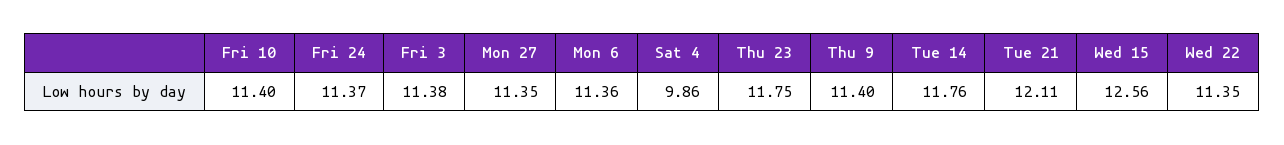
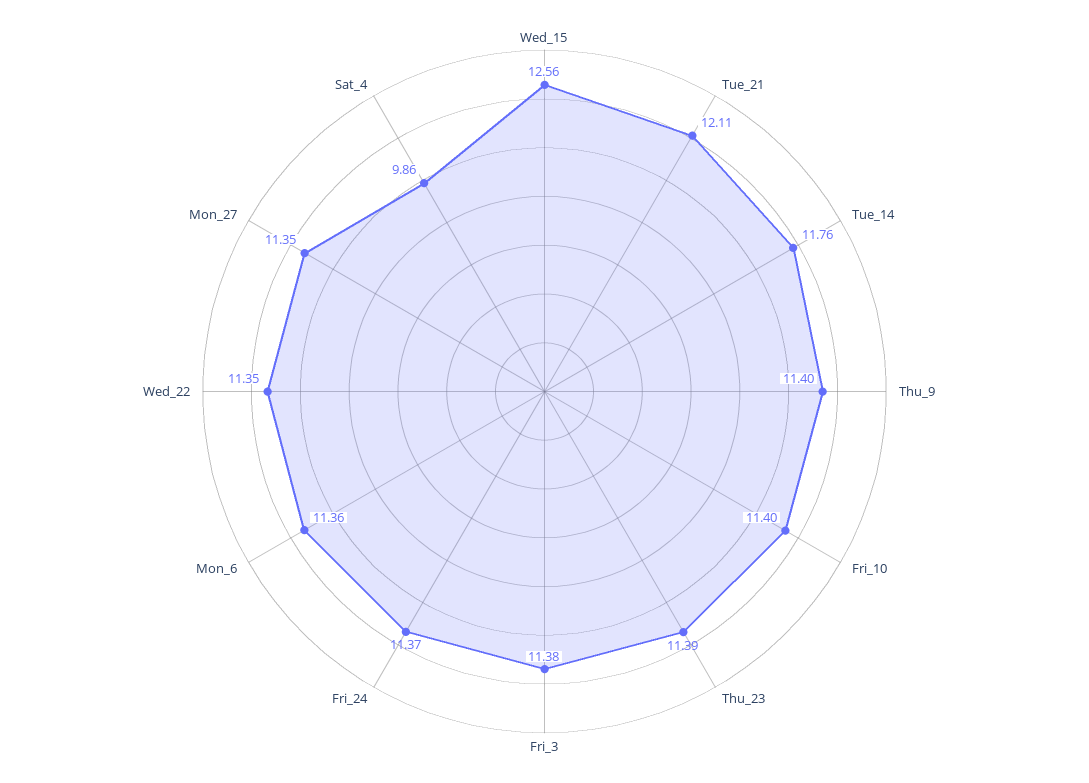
  {
    "Fri 10": 11.4,
    "Fri 24": 11.37,
    "Fri 3": 11.38,
    "Mon 27": 11.35,
    "Mon 6": 11.36,
    "Sat 4": 9.86,
-   "Thu 23": 11.75,
+   "Thu 23": 11.39,
    "Thu 9": 11.4,
    "Tue 14": 11.76,
    "Tue 21": 12.11,
    "Wed 15": 12.56,
    "Wed 22": 11.35
  }

